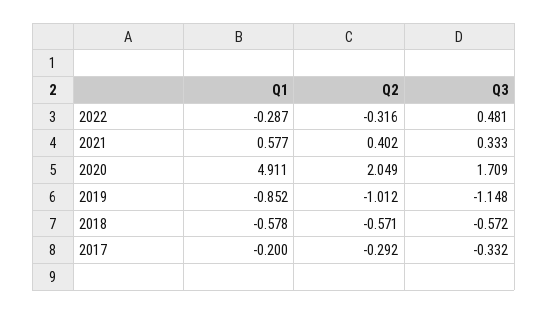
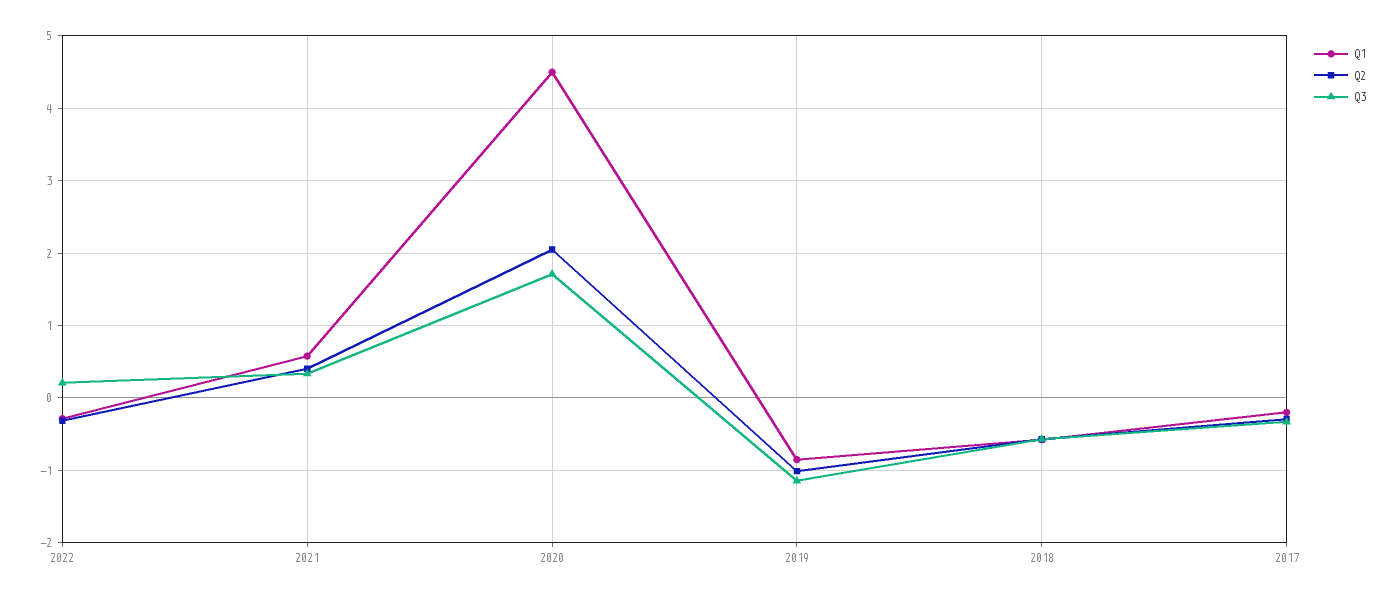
  {
    "Q1": {
      "2022": -0.287,
      "2021": 0.577,
-     "2020": 4.911,
+     "2020": 4.5,
      "2019": -0.852,
      "2018": -0.578,
      "2017": -0.2
    },
    "Q2": {
      "2022": -0.316,
      "2021": 0.402,
      "2020": 2.049,
      "2019": -1.012,
      "2018": -0.571,
      "2017": -0.292
    },
    "Q3": {
-     "2022": 0.481,
+     "2022": 0.2,
      "2021": 0.333,
      "2020": 1.709,
      "2019": -1.148,
      "2018": -0.572,
      "2017": -0.332
    }
  }

